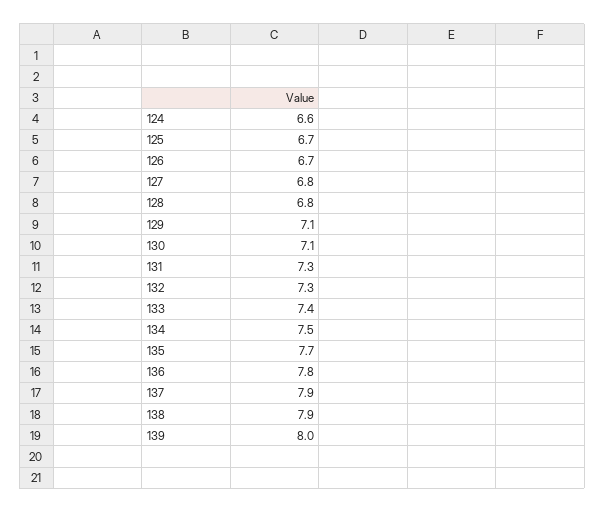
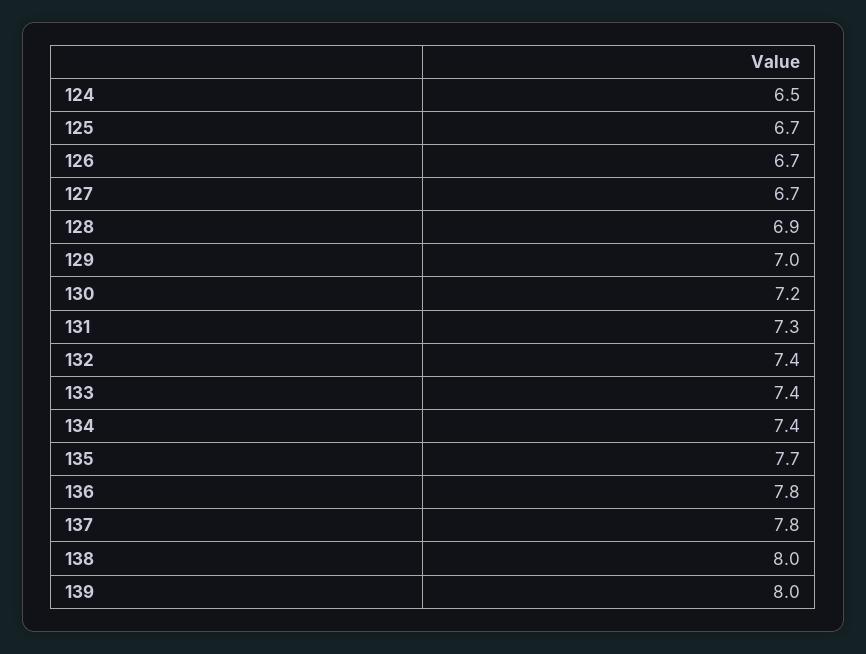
  {
-   "124": 6.6,
+   "124": 6.5,
    "125": 6.7,
    "126": 6.7,
-   "127": 6.8,
+   "127": 6.7,
-   "128": 6.8,
+   "128": 6.9,
-   "129": 7.1,
+   "129": 7,
-   "130": 7.1,
+   "130": 7.2,
    "131": 7.3,
-   "132": 7.3,
+   "132": 7.4,
    "133": 7.4,
-   "134": 7.5,
+   "134": 7.4,
    "135": 7.7,
    "136": 7.8,
-   "137": 7.9,
+   "137": 7.8,
-   "138": 7.9,
+   "138": 8,
    "139": 8
  }

